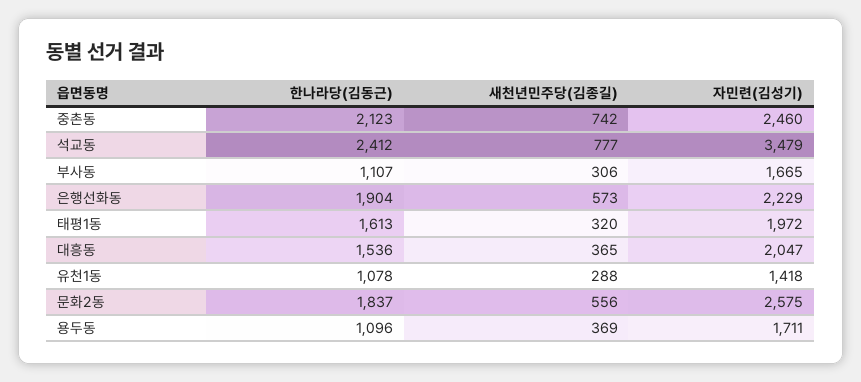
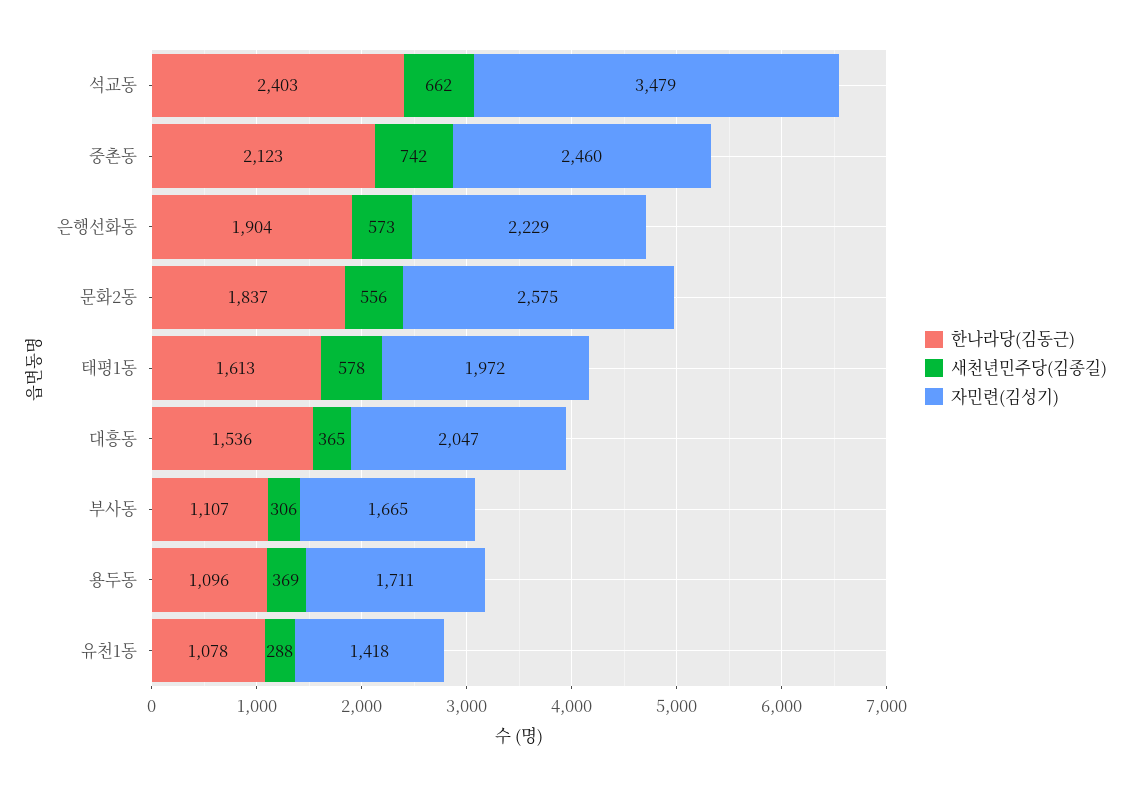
  {
    "한나라당(김동근)": {
      "중촌동": 2123,
-     "석교동": 2412,
+     "석교동": 2403,
      "부사동": 1107,
      "은행선화동": 1904,
      "태평1동": 1613,
      "대흥동": 1536,
      "유천1동": 1078,
      "문화2동": 1837,
      "용두동": 1096
    },
    "새천년민주당(김종길)": {
      "중촌동": 742,
-     "석교동": 777,
+     "석교동": 662,
      "부사동": 306,
      "은행선화동": 573,
-     "태평1동": 320,
+     "태평1동": 578,
      "대흥동": 365,
      "유천1동": 288,
      "문화2동": 556,
      "용두동": 369
    },
    "자민련(김성기)": {
      "중촌동": 2460,
      "석교동": 3479,
      "부사동": 1665,
      "은행선화동": 2229,
      "태평1동": 1972,
      "대흥동": 2047,
      "유천1동": 1418,
      "문화2동": 2575,
      "용두동": 1711
    }
  }

